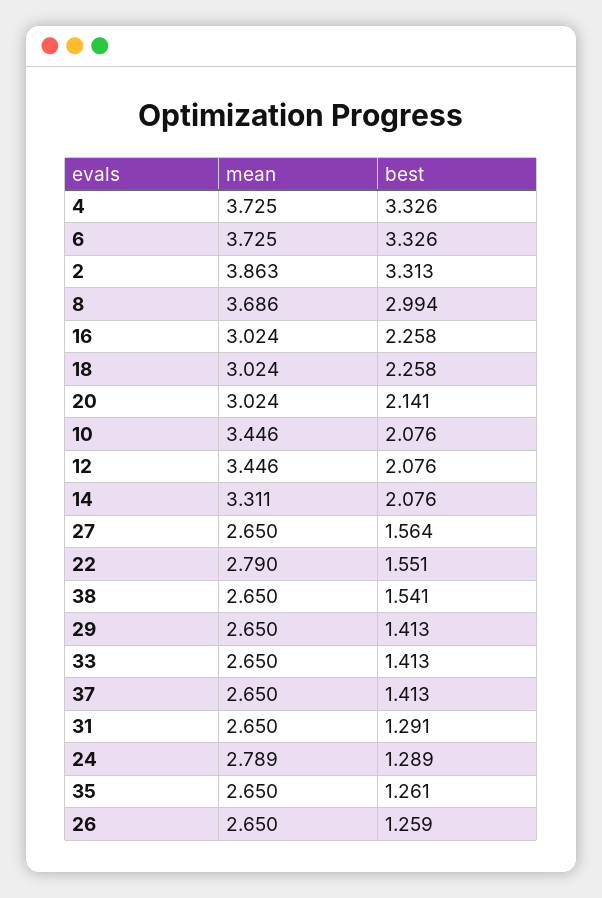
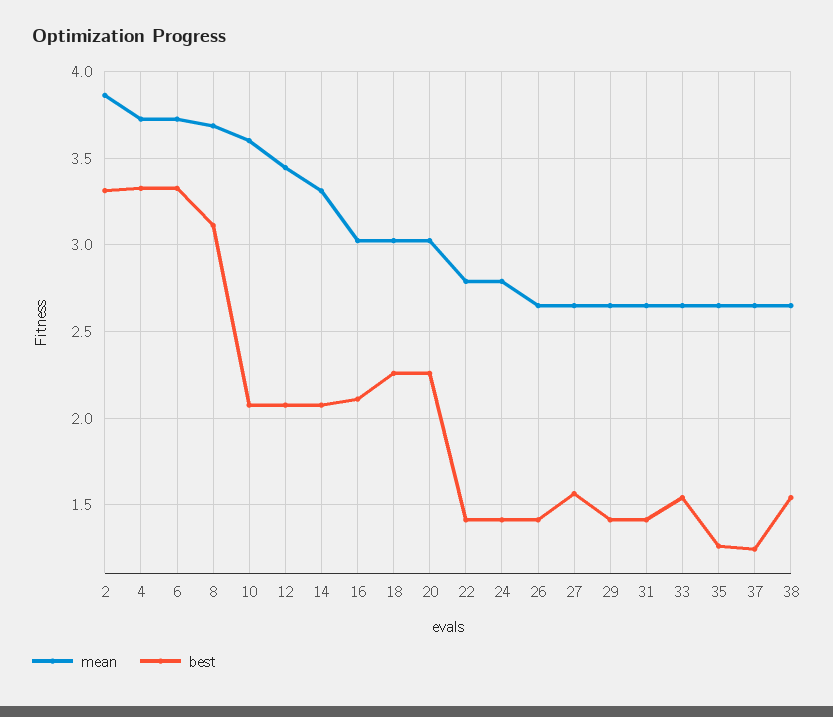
  {
    "mean": {
      "4": 3.725,
      "6": 3.725,
      "2": 3.863,
      "8": 3.686,
      "16": 3.024,
      "18": 3.024,
      "20": 3.024,
-     "10": 3.446,
+     "10": 3.6,
      "12": 3.446,
      "14": 3.311,
      "27": 2.65,
      "22": 2.79,
      "38": 2.65,
      "29": 2.65,
      "33": 2.65,
      "37": 2.65,
      "31": 2.65,
      "24": 2.789,
      "35": 2.65,
      "26": 2.65
    },
    "best": {
      "4": 3.326,
      "6": 3.326,
      "2": 3.313,
-     "8": 2.994,
+     "8": 3.1,
-     "16": 2.258,
+     "16": 2.1,
      "18": 2.258,
-     "20": 2.141,
+     "20": 2.25,
      "10": 2.076,
      "12": 2.076,
      "14": 2.076,
      "27": 1.564,
-     "22": 1.551,
+     "22": 1.4,
      "38": 1.541,
      "29": 1.413,
-     "33": 1.413,
+     "33": 1.55,
-     "37": 1.413,
+     "37": 1.25,
-     "31": 1.291,
+     "31": 1.4,
-     "24": 1.289,
+     "24": 1.4,
      "35": 1.261,
-     "26": 1.259
+     "26": 1.4
    }
  }

